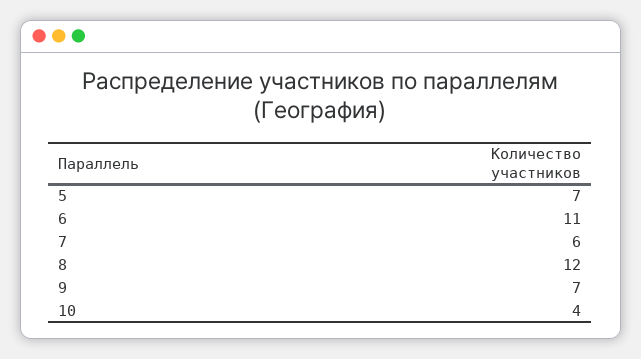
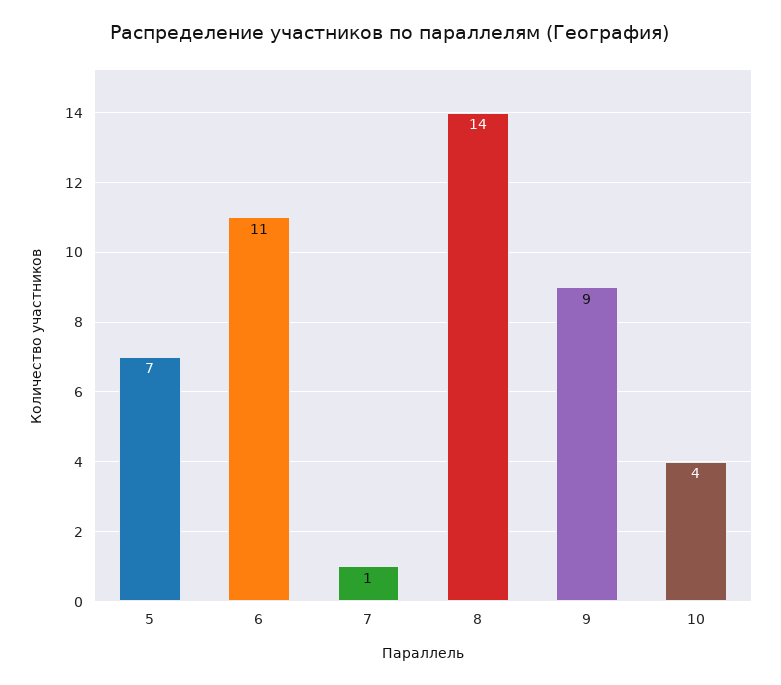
  {
    "5": 7,
    "6": 11,
-   "7": 6,
+   "7": 1,
-   "8": 12,
+   "8": 14,
-   "9": 7,
+   "9": 9,
    "10": 4
  }

